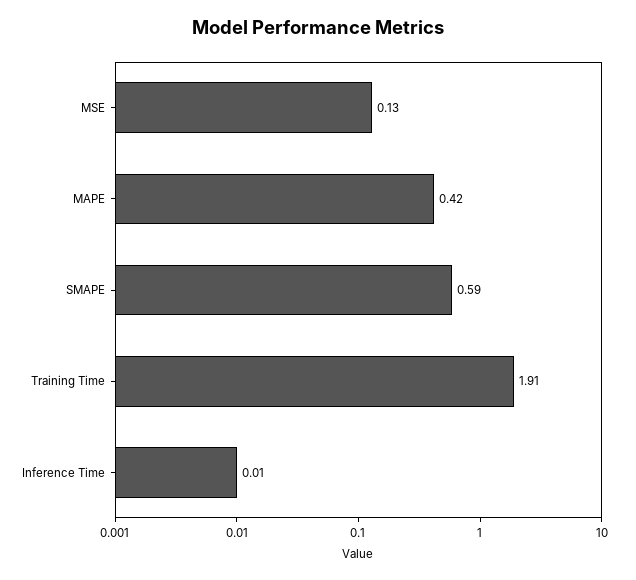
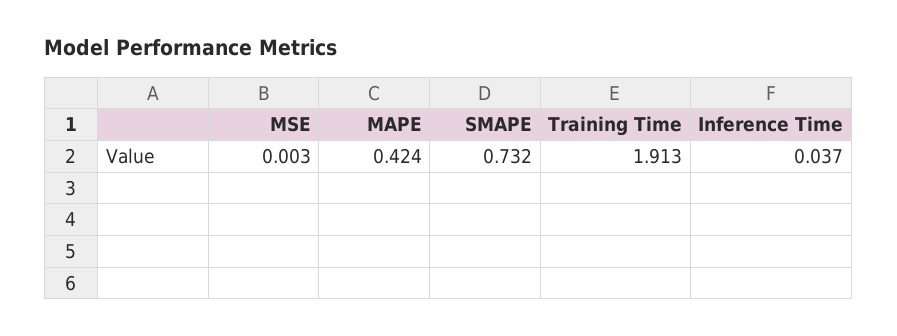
  {
-   "MSE": 0.13,
+   "MSE": 0.003,
    "MAPE": 0.424,
-   "SMAPE": 0.59,
+   "SMAPE": 0.732,
    "Training Time": 1.913,
-   "Inference Time": 0.01
+   "Inference Time": 0.037
  }

